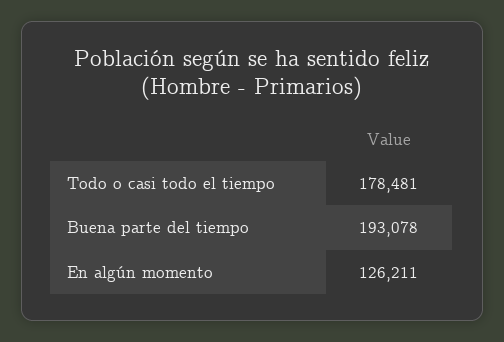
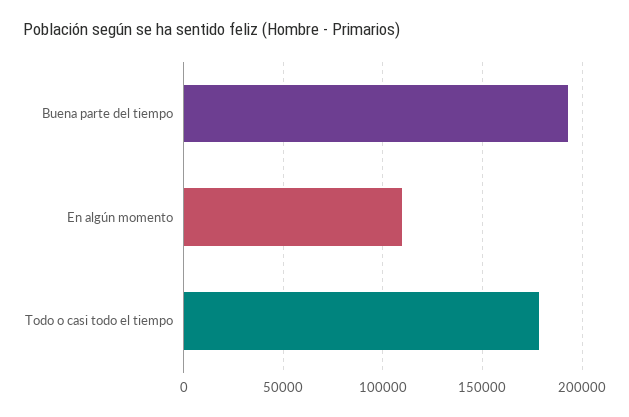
  {
    "Todo o casi todo el tiempo": 178481,
    "Buena parte del tiempo": 193078,
-   "En algún momento": 126211
+   "En algún momento": 110000
  }

